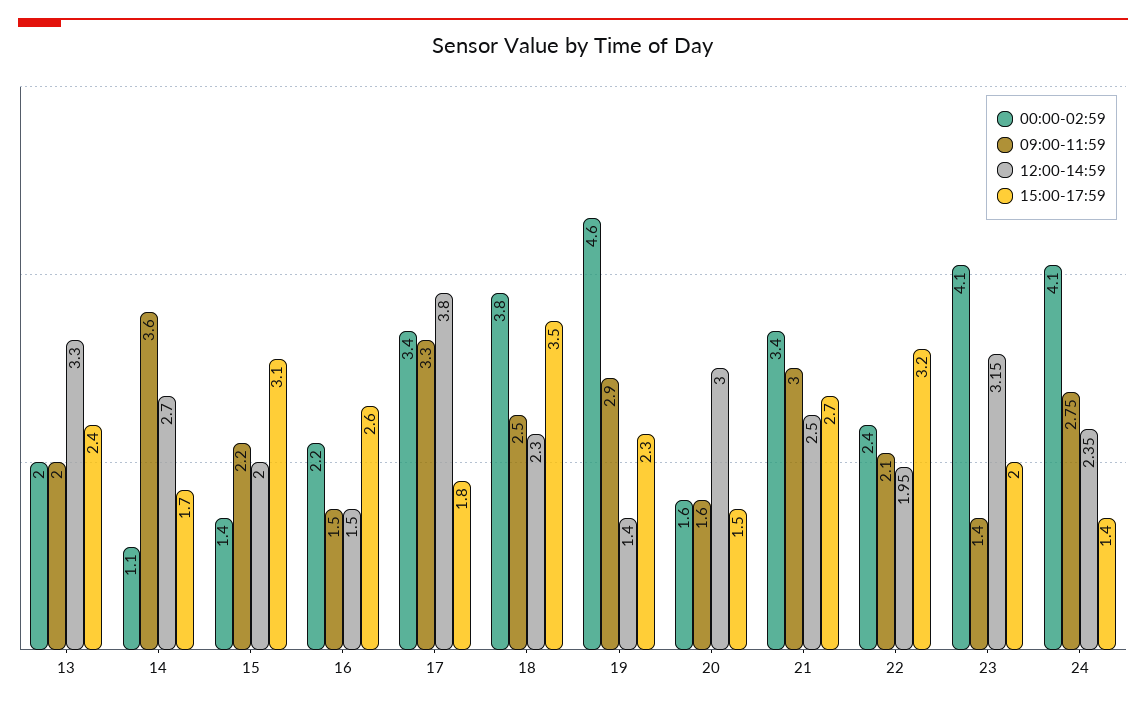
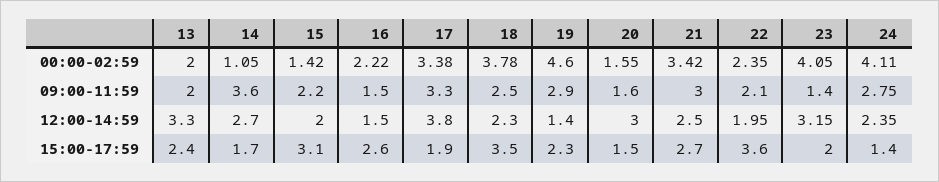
  {
    "00:00-02:59": {
      "13": 2,
      "14": 1.05,
      "15": 1.42,
      "16": 2.22,
      "17": 3.38,
      "18": 3.78,
      "19": 4.6,
      "20": 1.55,
      "21": 3.42,
      "22": 2.35,
      "23": 4.05,
      "24": 4.11
    },
    "09:00-11:59": {
      "13": 2,
      "14": 3.6,
      "15": 2.2,
      "16": 1.5,
      "17": 3.3,
      "18": 2.5,
      "19": 2.9,
      "20": 1.6,
      "21": 3,
      "22": 2.1,
      "23": 1.4,
      "24": 2.75
    },
    "12:00-14:59": {
      "13": 3.3,
      "14": 2.7,
      "15": 2,
      "16": 1.5,
      "17": 3.8,
      "18": 2.3,
      "19": 1.4,
      "20": 3,
      "21": 2.5,
      "22": 1.95,
      "23": 3.15,
      "24": 2.35
    },
    "15:00-17:59": {
      "13": 2.4,
      "14": 1.7,
      "15": 3.1,
      "16": 2.6,
-     "17": 1.8,
+     "17": 1.9,
      "18": 3.5,
      "19": 2.3,
      "20": 1.5,
      "21": 2.7,
-     "22": 3.2,
+     "22": 3.6,
      "23": 2,
      "24": 1.4
    }
  }

